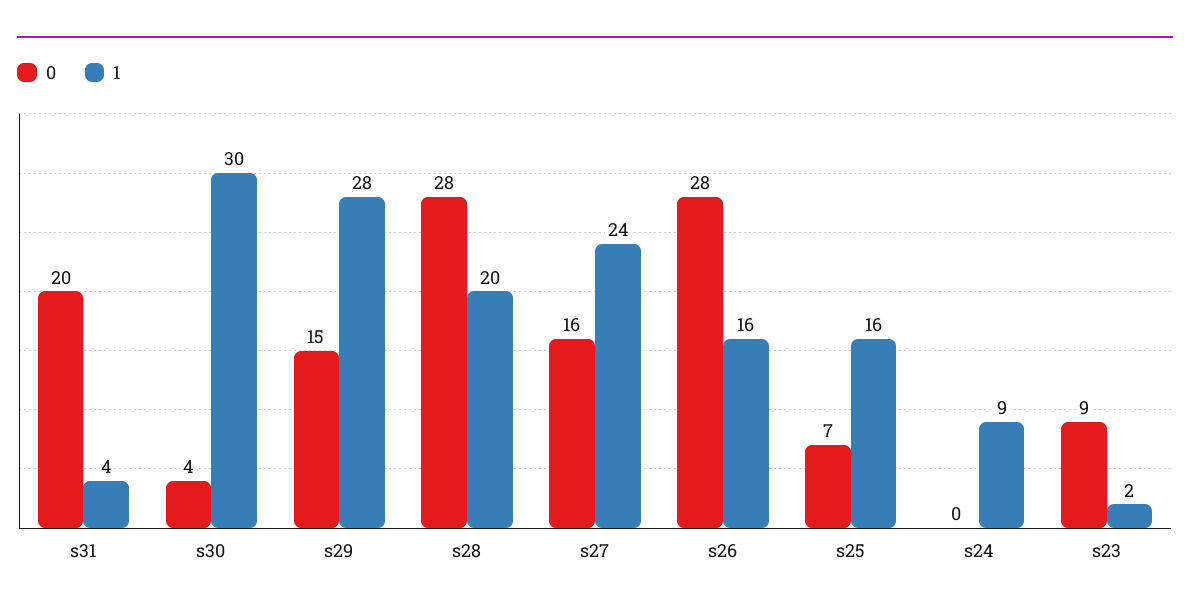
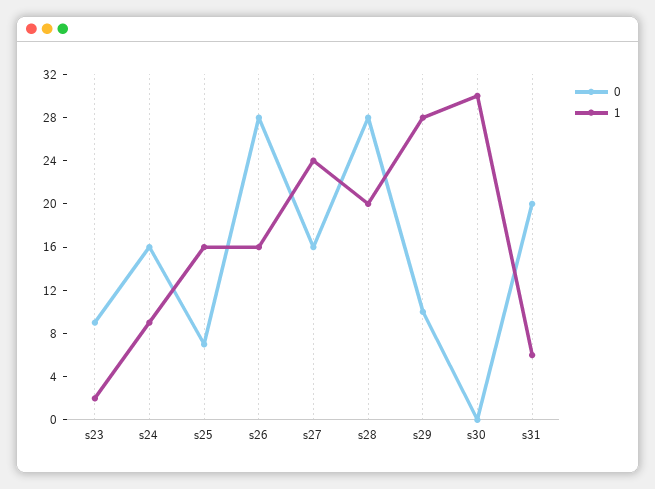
  {
    "0": {
      "s31": 20,
-     "s30": 4,
+     "s30": 0,
-     "s29": 15,
+     "s29": 10,
      "s28": 28,
      "s27": 16,
      "s26": 28,
      "s25": 7,
-     "s24": 0,
+     "s24": 16,
      "s23": 9
    },
    "1": {
-     "s31": 4,
+     "s31": 6,
      "s30": 30,
      "s29": 28,
      "s28": 20,
      "s27": 24,
      "s26": 16,
      "s25": 16,
      "s24": 9,
      "s23": 2
    }
  }

